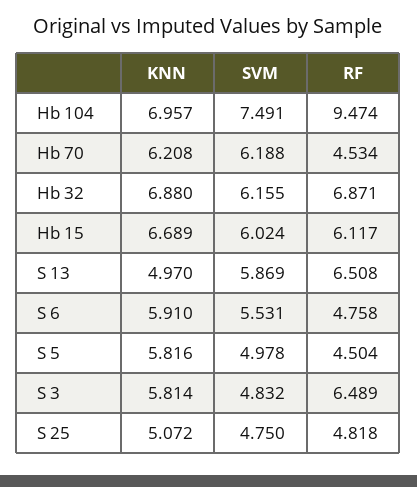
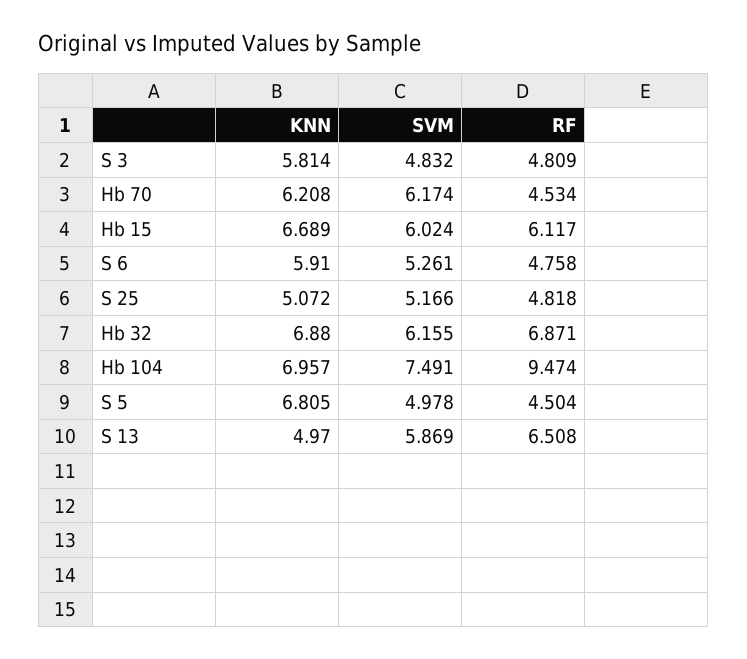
  {
    "KNN": {
      "Hb 104": 6.957,
      "Hb 70": 6.208,
      "Hb 32": 6.88,
      "Hb 15": 6.689,
      "S 13": 4.97,
      "S 6": 5.91,
-     "S 5": 5.816,
+     "S 5": 6.805,
      "S 3": 5.814,
      "S 25": 5.072
    },
    "SVM": {
      "Hb 104": 7.491,
-     "Hb 70": 6.188,
+     "Hb 70": 6.174,
      "Hb 32": 6.155,
      "Hb 15": 6.024,
      "S 13": 5.869,
-     "S 6": 5.531,
+     "S 6": 5.261,
      "S 5": 4.978,
      "S 3": 4.832,
-     "S 25": 4.75
+     "S 25": 5.166
    },
    "RF": {
      "Hb 104": 9.474,
      "Hb 70": 4.534,
      "Hb 32": 6.871,
      "Hb 15": 6.117,
      "S 13": 6.508,
      "S 6": 4.758,
      "S 5": 4.504,
-     "S 3": 6.489,
+     "S 3": 4.809,
      "S 25": 4.818
    }
  }

